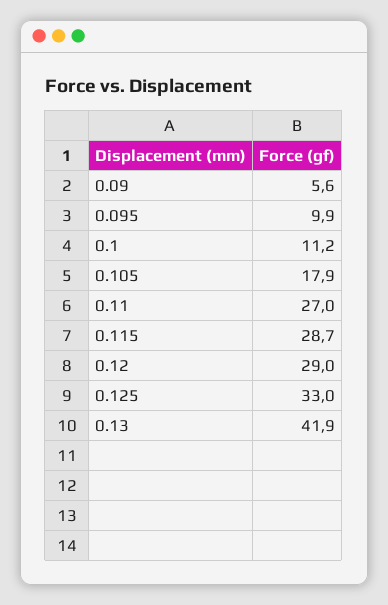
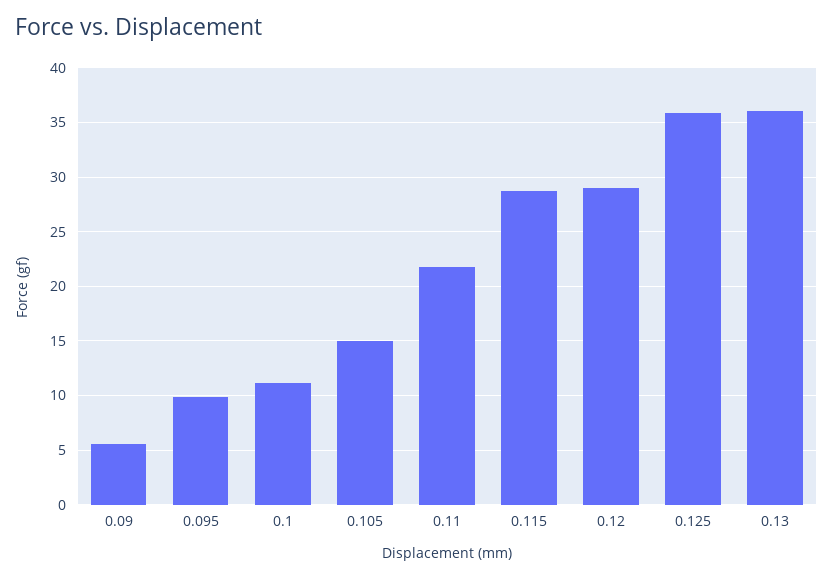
  {
    "0.09": 5.6,
    "0.095": 9.9,
    "0.1": 11.2,
-   "0.105": 17.9,
+   "0.105": 15,
-   "0.11": 27,
+   "0.11": 22,
    "0.115": 28.7,
    "0.12": 29,
-   "0.125": 33,
+   "0.125": 36,
-   "0.13": 41.9
+   "0.13": 36
  }

